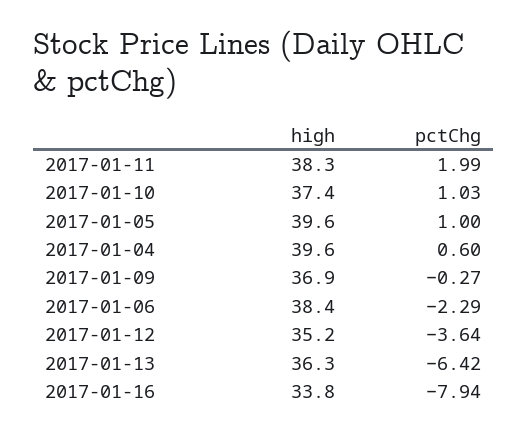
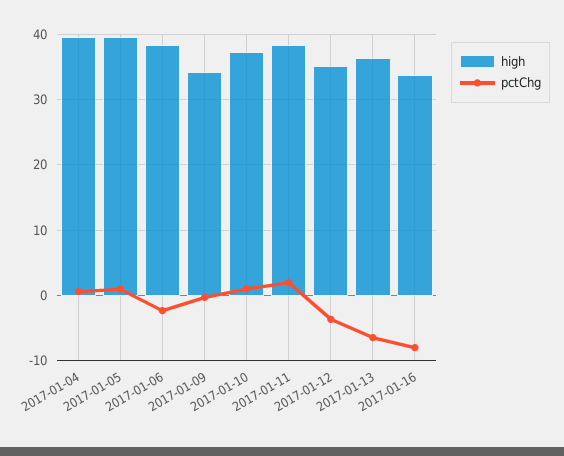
  {
    "high": {
      "2017-01-11": 38.3,
      "2017-01-10": 37.4,
      "2017-01-05": 39.6,
      "2017-01-04": 39.6,
-     "2017-01-09": 36.9,
+     "2017-01-09": 34,
      "2017-01-06": 38.4,
      "2017-01-12": 35.2,
      "2017-01-13": 36.3,
      "2017-01-16": 33.8
    },
    "pctChg": {
      "2017-01-11": 1.99,
      "2017-01-10": 1.03,
      "2017-01-05": 1,
      "2017-01-04": 0.6,
      "2017-01-09": -0.27,
      "2017-01-06": -2.29,
      "2017-01-12": -3.64,
      "2017-01-13": -6.42,
      "2017-01-16": -7.94
    }
  }

